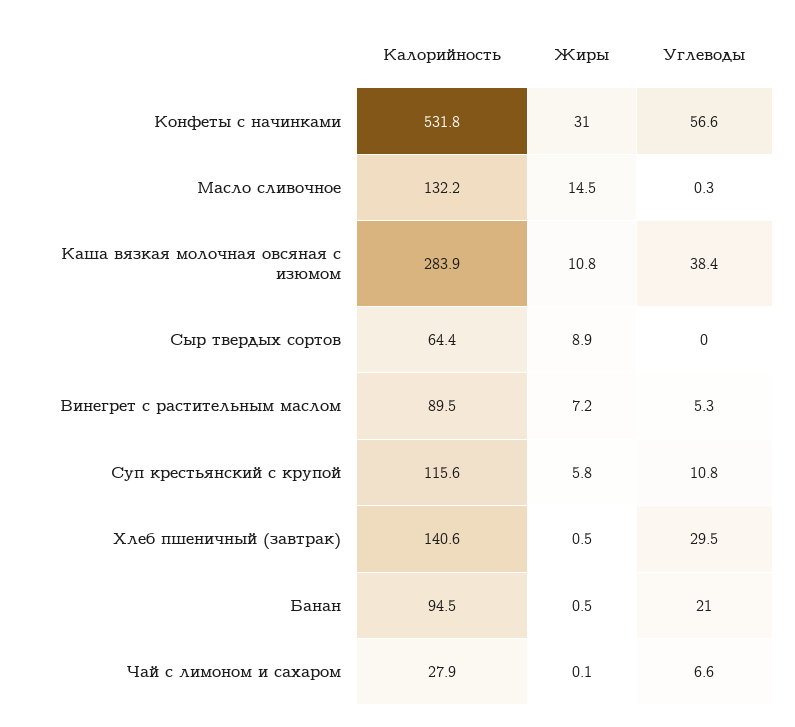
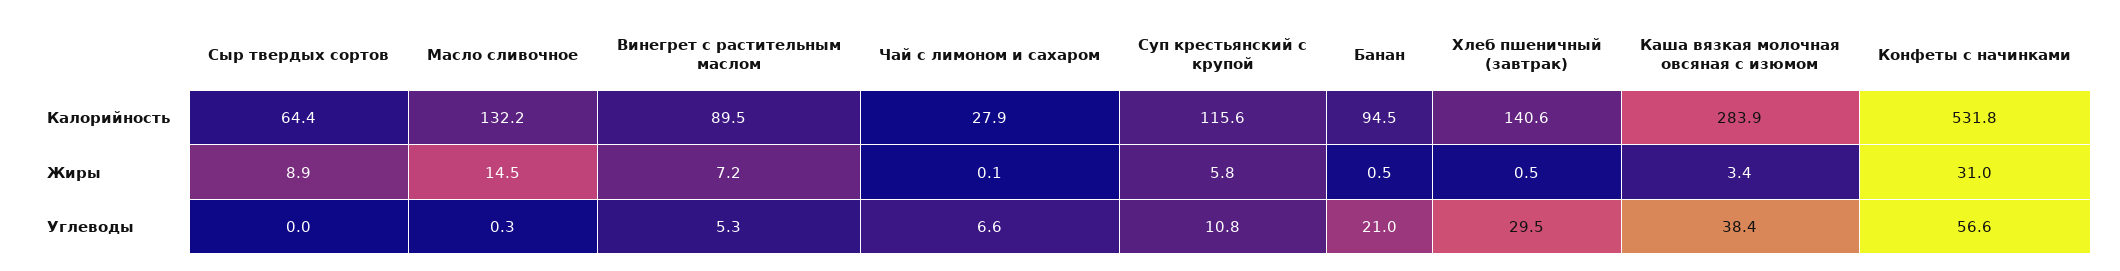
  {
    "Калорийность": {
      "Конфеты с начинками": 531.8,
      "Масло сливочное": 132.2,
      "Каша вязкая молочная овсяная с изюмом": 283.9,
      "Сыр твердых сортов": 64.4,
      "Винегрет с растительным маслом": 89.5,
      "Суп крестьянский с крупой": 115.6,
      "Хлеб пшеничный (завтрак)": 140.6,
      "Банан": 94.5,
      "Чай с лимоном и сахаром": 27.9
    },
    "Жиры": {
      "Конфеты с начинками": 31,
      "Масло сливочное": 14.5,
-     "Каша вязкая молочная овсяная с изюмом": 10.8,
+     "Каша вязкая молочная овсяная с изюмом": 3.4,
      "Сыр твердых сортов": 8.9,
      "Винегрет с растительным маслом": 7.2,
      "Суп крестьянский с крупой": 5.8,
      "Хлеб пшеничный (завтрак)": 0.5,
      "Банан": 0.5,
      "Чай с лимоном и сахаром": 0.1
    },
    "Углеводы": {
      "Конфеты с начинками": 56.6,
      "Масло сливочное": 0.3,
      "Каша вязкая молочная овсяная с изюмом": 38.4,
      "Сыр твердых сортов": 0,
      "Винегрет с растительным маслом": 5.3,
      "Суп крестьянский с крупой": 10.8,
      "Хлеб пшеничный (завтрак)": 29.5,
      "Банан": 21,
      "Чай с лимоном и сахаром": 6.6
    }
  }

